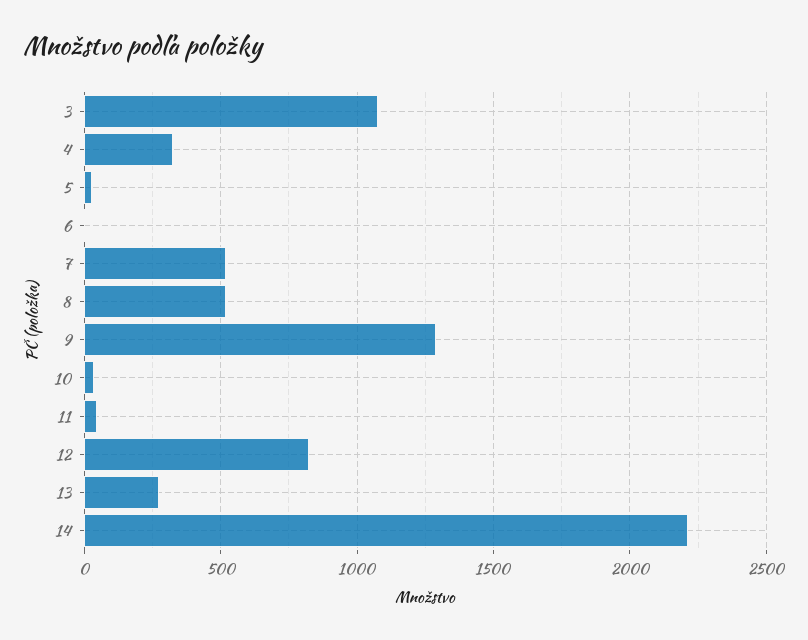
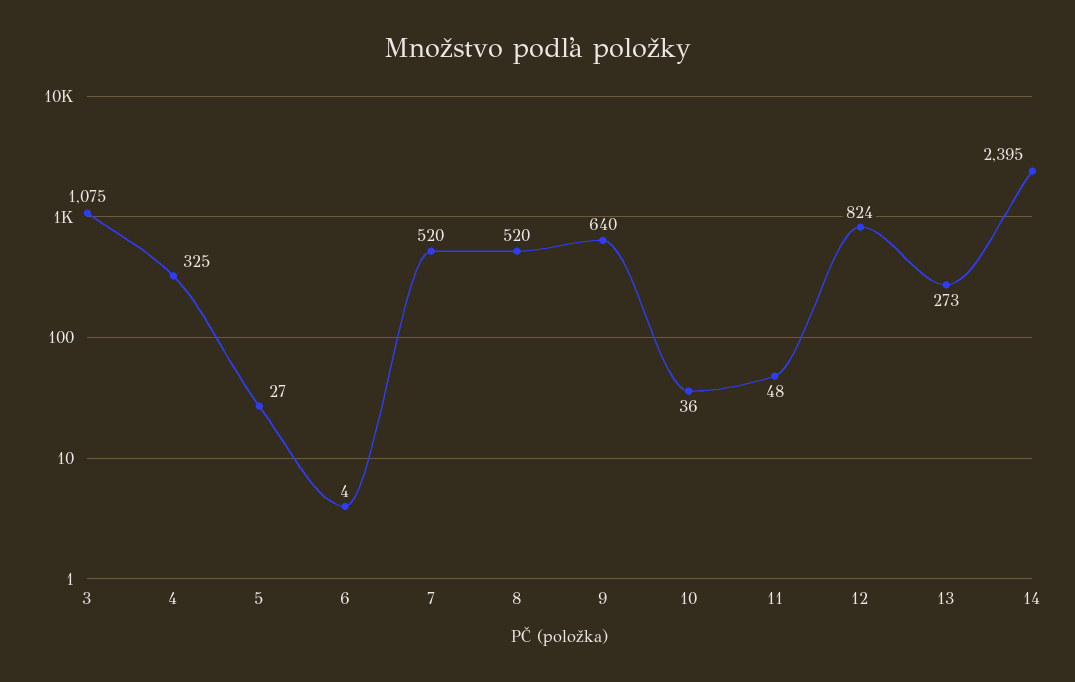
  {
    "3": 1075,
    "4": 325,
    "5": 27,
    "6": 4,
    "7": 520,
    "8": 520,
-   "9": 1300,
+   "9": 640,
    "10": 36,
    "11": 48,
    "12": 824,
    "13": 273,
-   "14": 2200
+   "14": 2395
  }

